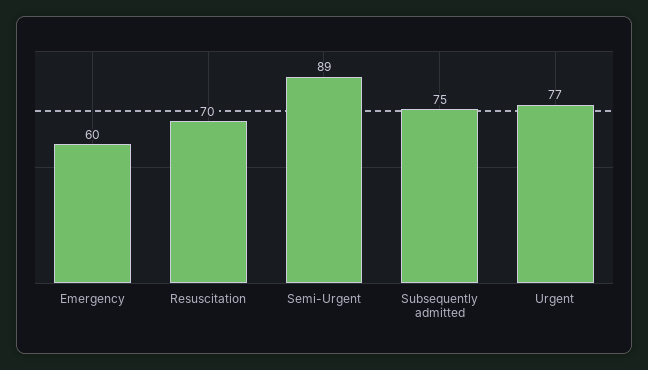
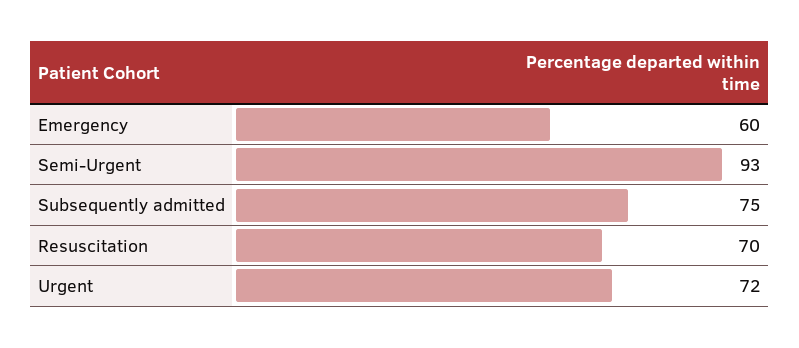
  {
    "Emergency": 60,
    "Resuscitation": 70,
-   "Semi-Urgent": 89,
+   "Semi-Urgent": 93,
    "Subsequently admitted": 75,
-   "Urgent": 77
+   "Urgent": 72
  }

